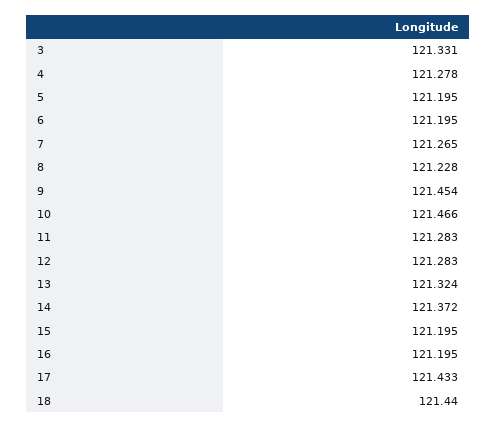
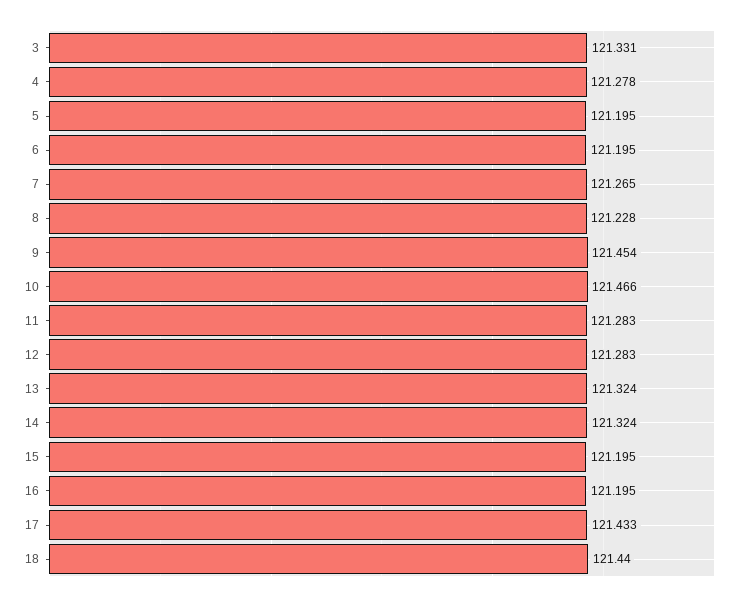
  {
    "3": 121.331,
    "4": 121.278,
    "5": 121.195,
    "6": 121.195,
    "7": 121.265,
    "8": 121.228,
    "9": 121.454,
    "10": 121.466,
    "11": 121.283,
    "12": 121.283,
    "13": 121.324,
-   "14": 121.372,
+   "14": 121.324,
    "15": 121.195,
    "16": 121.195,
    "17": 121.433,
    "18": 121.44
  }

